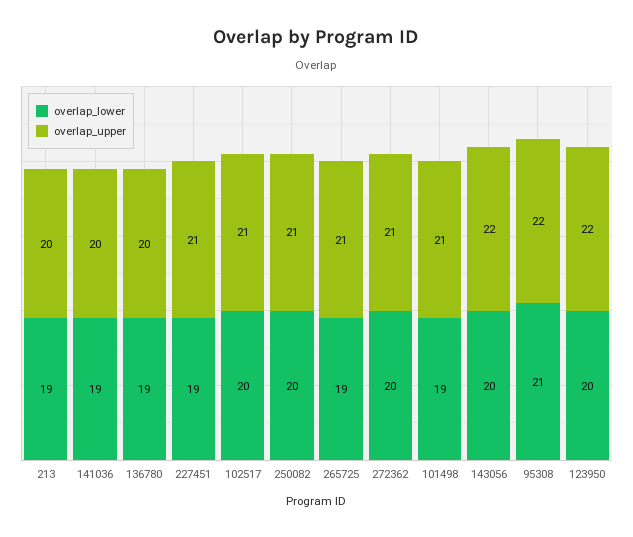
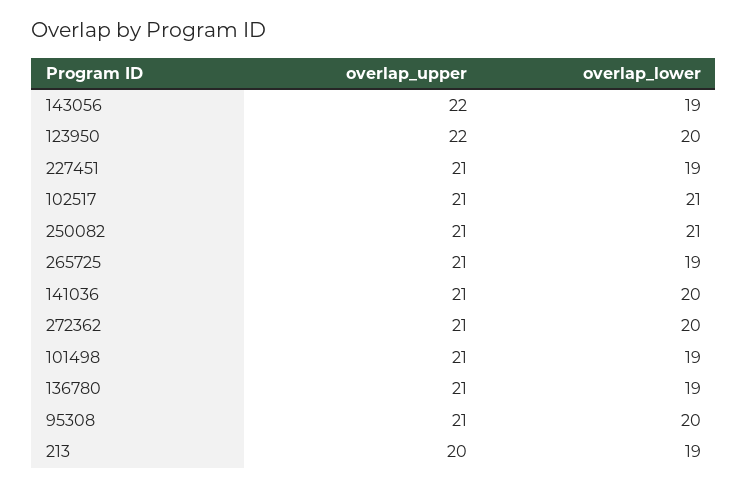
  {
    "overlap_lower": {
      "213": 19,
-     "141036": 19,
+     "141036": 20,
      "136780": 19,
      "227451": 19,
-     "102517": 20,
+     "102517": 21,
-     "250082": 20,
+     "250082": 21,
      "265725": 19,
      "272362": 20,
      "101498": 19,
-     "143056": 20,
+     "143056": 19,
-     "95308": 21,
+     "95308": 20,
      "123950": 20
    },
    "overlap_upper": {
      "213": 20,
-     "141036": 20,
+     "141036": 21,
-     "136780": 20,
+     "136780": 21,
      "227451": 21,
      "102517": 21,
      "250082": 21,
      "265725": 21,
      "272362": 21,
      "101498": 21,
      "143056": 22,
-     "95308": 22,
+     "95308": 21,
      "123950": 22
    }
  }

